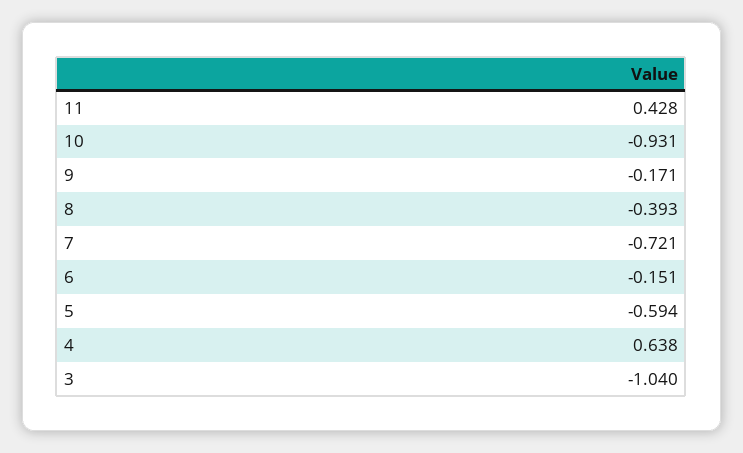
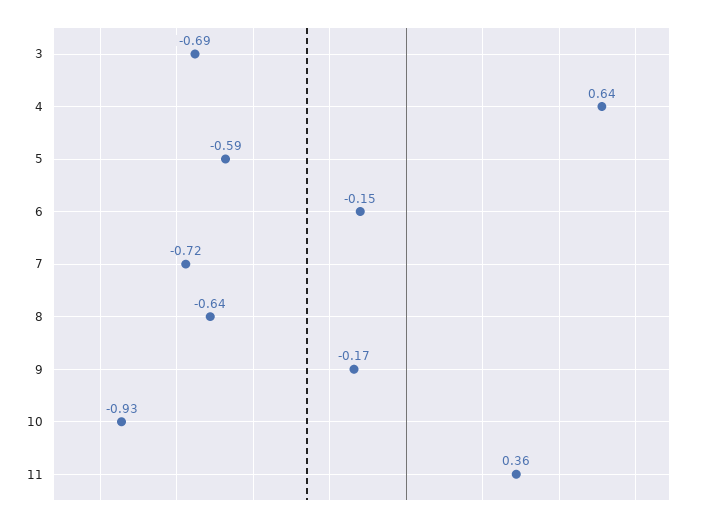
  {
-   "11": 0.428,
+   "11": 0.36,
    "10": -0.931,
    "9": -0.171,
-   "8": -0.393,
+   "8": -0.64,
    "7": -0.721,
    "6": -0.151,
    "5": -0.594,
    "4": 0.638,
-   "3": -1.04
+   "3": -0.69
  }

